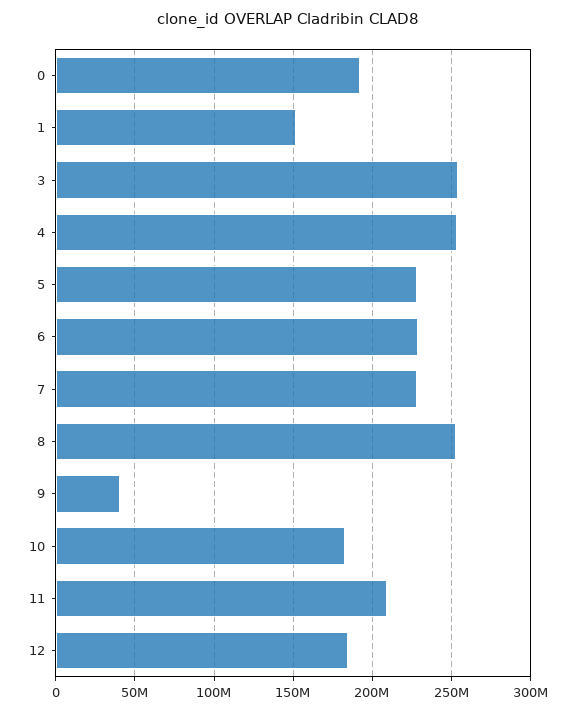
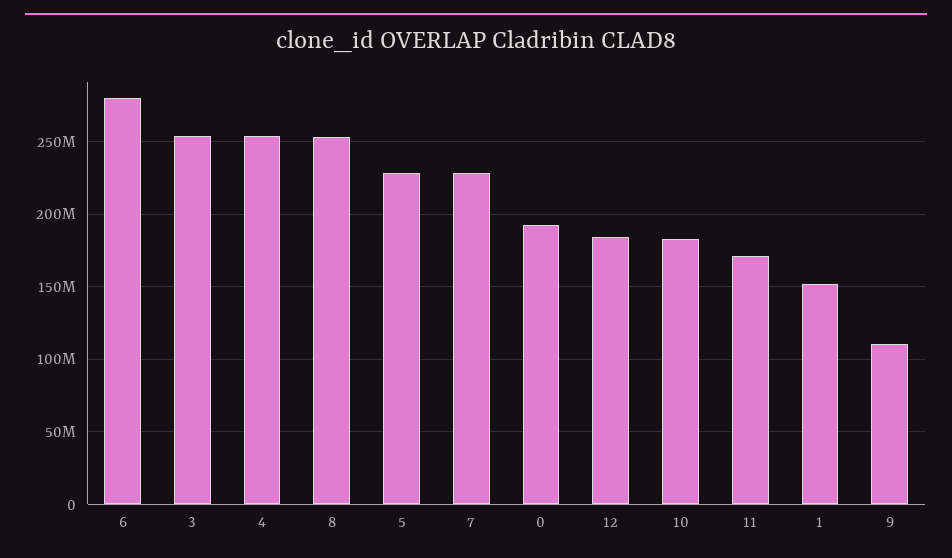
  {
    "0": 190000000,
    "1": 150000000,
    "3": 255000000,
    "4": 255000000,
    "5": 230000000,
-   "6": 230000000,
+   "6": 280000000,
    "7": 230000000,
    "8": 255000000,
-   "9": 40000000,
+   "9": 110000000,
    "10": 185000000,
-   "11": 210000000,
+   "11": 170000000,
    "12": 185000000
  }

